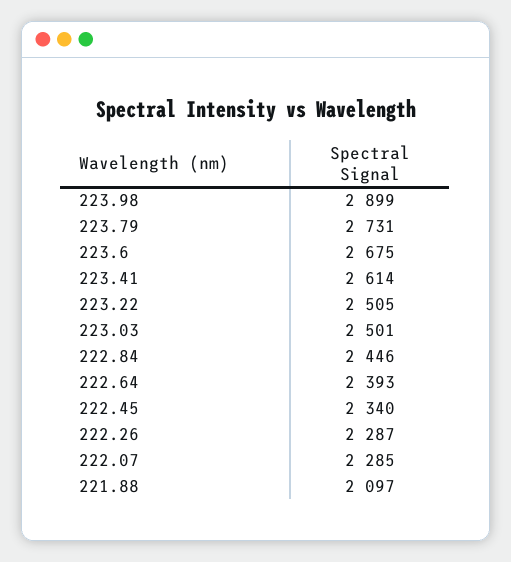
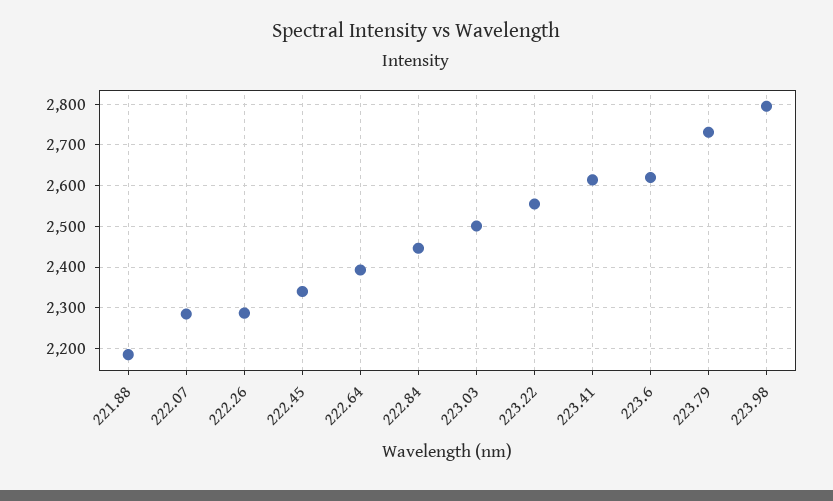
  {
-   "223.98": 2899,
+   "223.98": 2800,
    "223.79": 2731,
-   "223.6": 2675,
+   "223.6": 2620,
    "223.41": 2614,
-   "223.22": 2505,
+   "223.22": 2560,
    "223.03": 2501,
    "222.84": 2446,
    "222.64": 2393,
    "222.45": 2340,
    "222.26": 2287,
    "222.07": 2285,
-   "221.88": 2097
+   "221.88": 2180
  }

